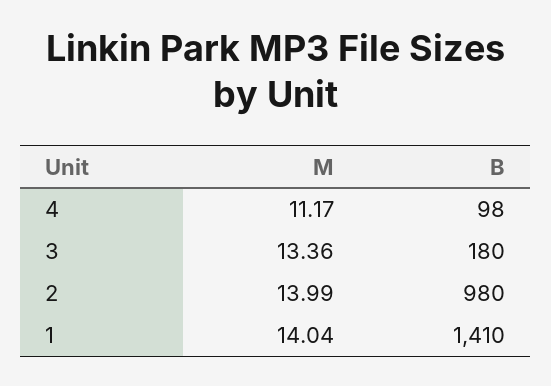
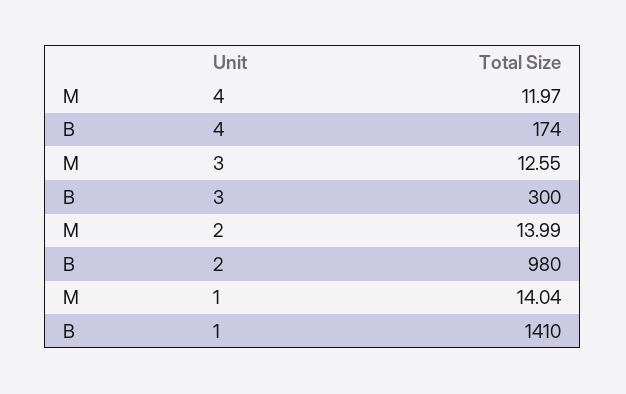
  {
    "M": {
-     "4": 11.17,
+     "4": 11.97,
-     "3": 13.36,
+     "3": 12.55,
      "2": 13.99,
      "1": 14.04
    },
    "B": {
-     "4": 98,
+     "4": 174,
-     "3": 180,
+     "3": 300,
      "2": 980,
      "1": 1410
    }
  }

